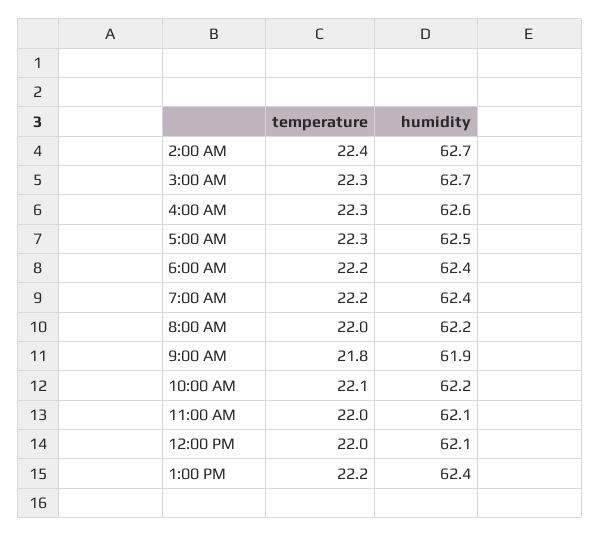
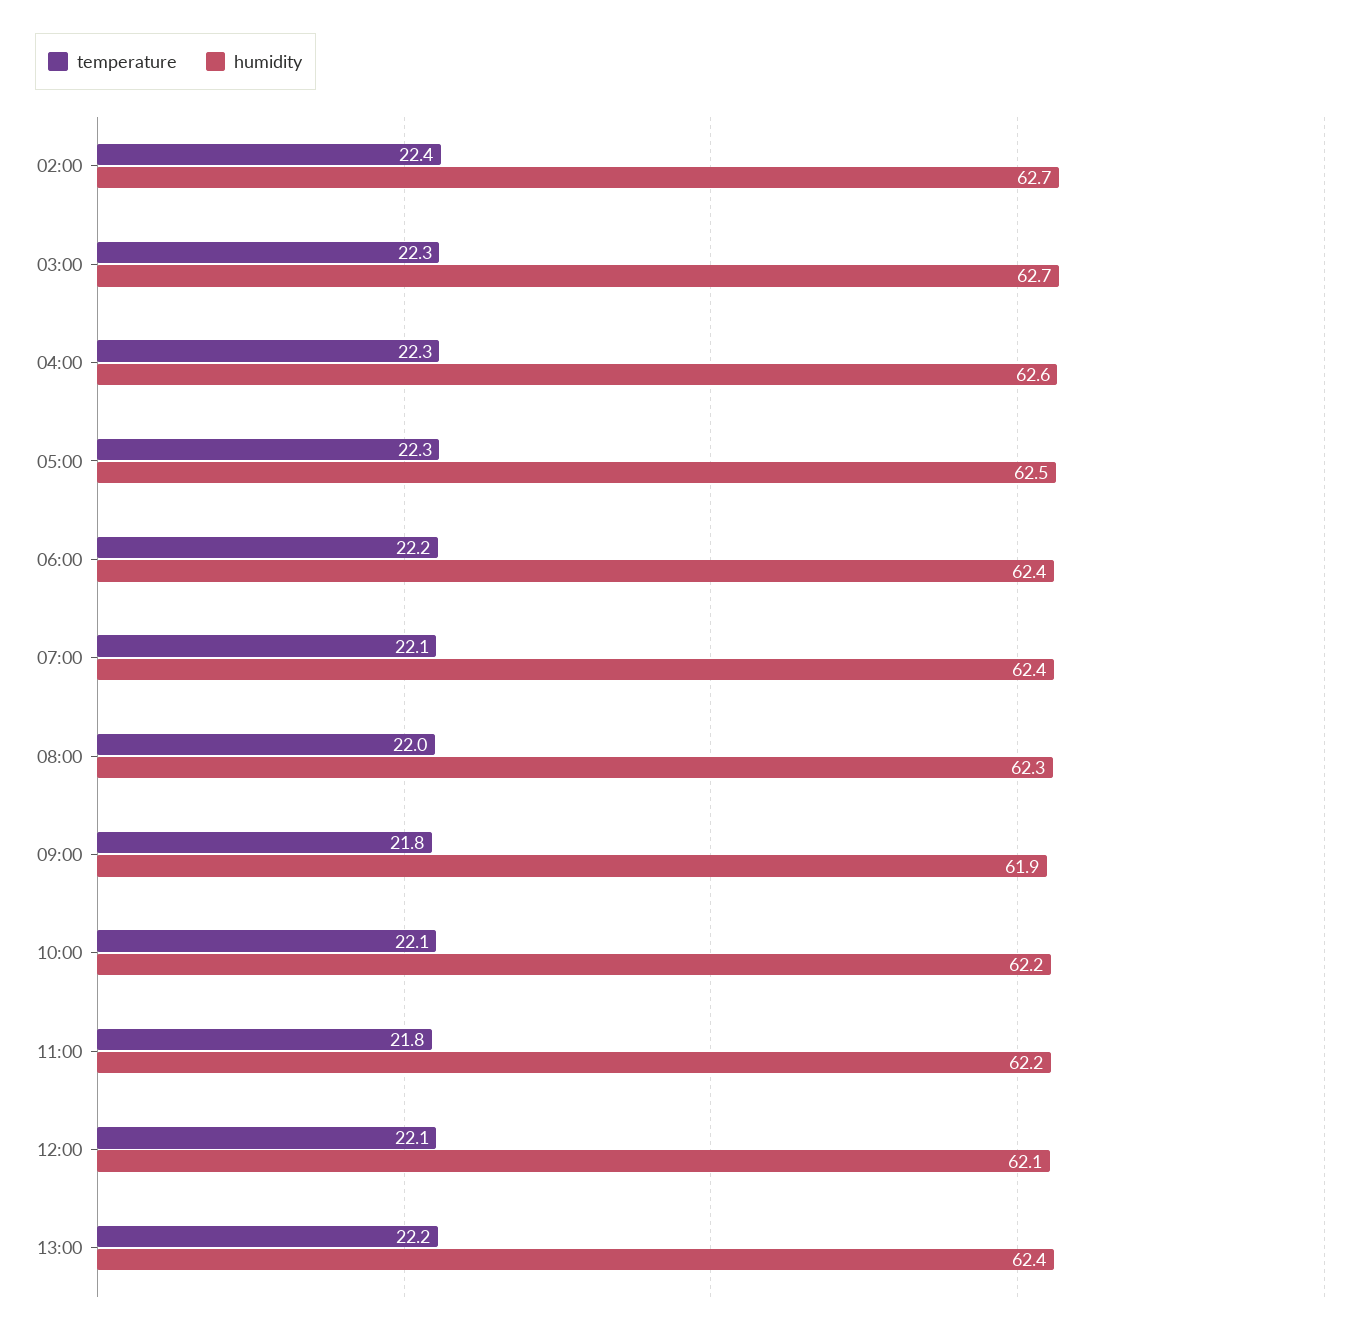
  {
    "temperature": {
      "2:00 AM": 22.4,
      "3:00 AM": 22.3,
      "4:00 AM": 22.3,
      "5:00 AM": 22.3,
      "6:00 AM": 22.2,
-     "7:00 AM": 22.2,
+     "7:00 AM": 22.1,
      "8:00 AM": 22,
      "9:00 AM": 21.8,
      "10:00 AM": 22.1,
-     "11:00 AM": 22,
+     "11:00 AM": 21.8,
-     "12:00 PM": 22,
+     "12:00 PM": 22.1,
      "1:00 PM": 22.2
    },
    "humidity": {
      "2:00 AM": 62.7,
      "3:00 AM": 62.7,
      "4:00 AM": 62.6,
      "5:00 AM": 62.5,
      "6:00 AM": 62.4,
      "7:00 AM": 62.4,
-     "8:00 AM": 62.2,
+     "8:00 AM": 62.3,
      "9:00 AM": 61.9,
      "10:00 AM": 62.2,
-     "11:00 AM": 62.1,
+     "11:00 AM": 62.2,
      "12:00 PM": 62.1,
      "1:00 PM": 62.4
    }
  }

